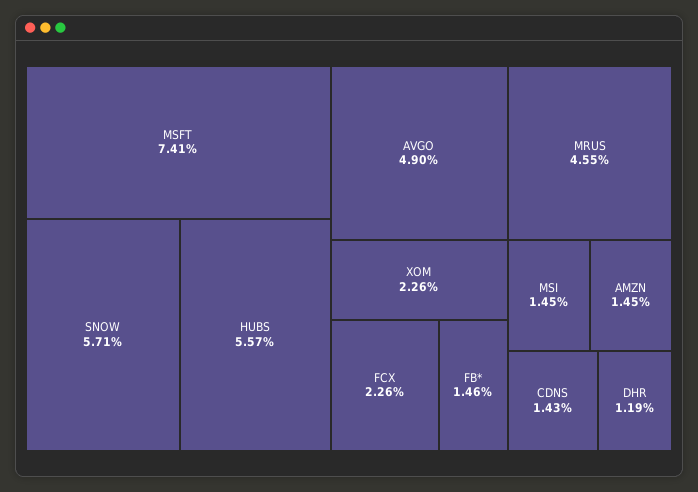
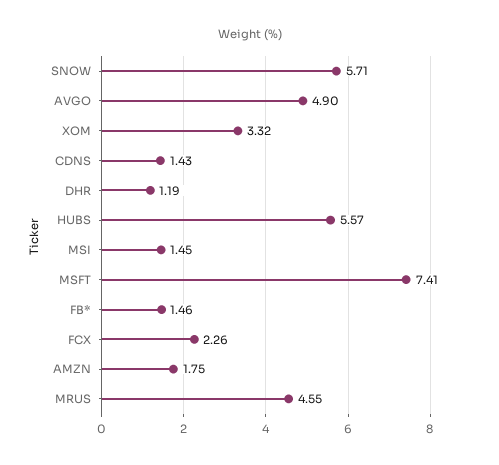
  {
    "MSFT": 7.41,
    "SNOW": 5.71,
    "HUBS": 5.57,
    "AVGO": 4.9,
    "MRUS": 4.55,
-   "XOM": 2.26,
+   "XOM": 3.32,
    "FCX": 2.26,
    "FB*": 1.46,
    "MSI": 1.45,
-   "AMZN": 1.45,
+   "AMZN": 1.75,
    "CDNS": 1.43,
    "DHR": 1.19
  }

